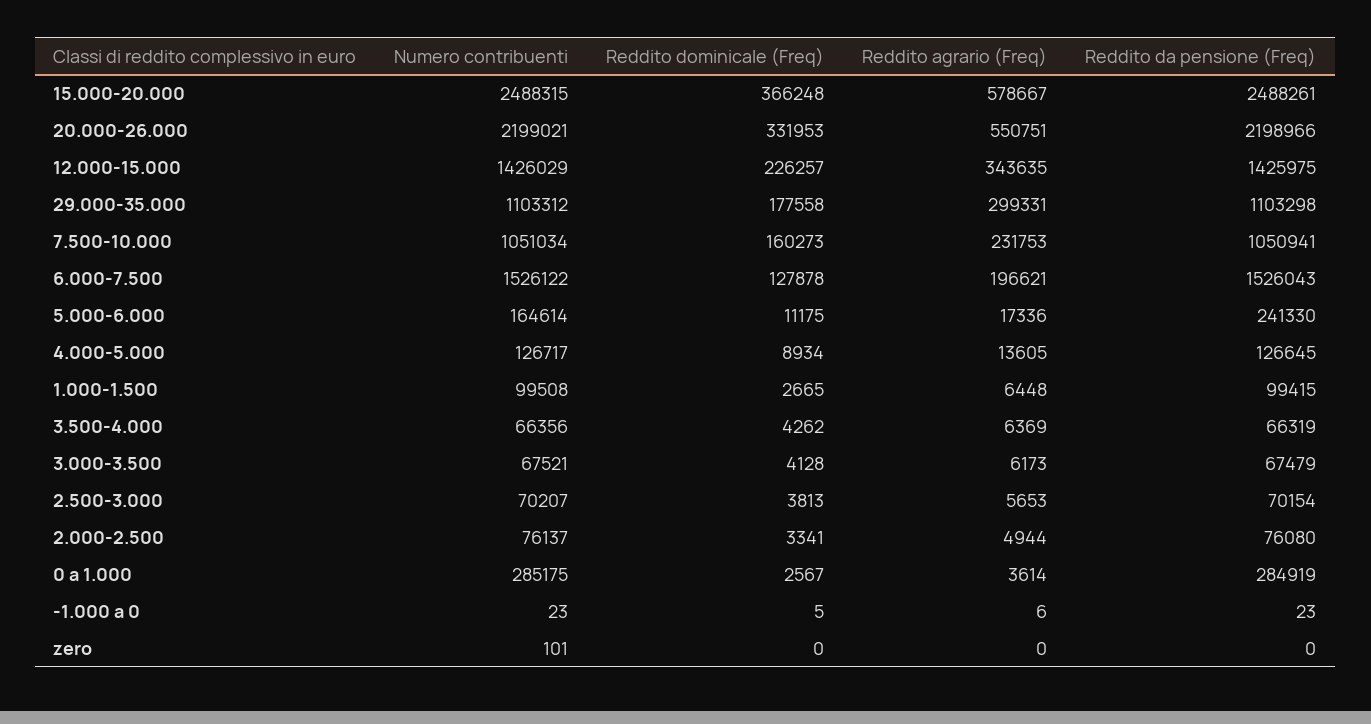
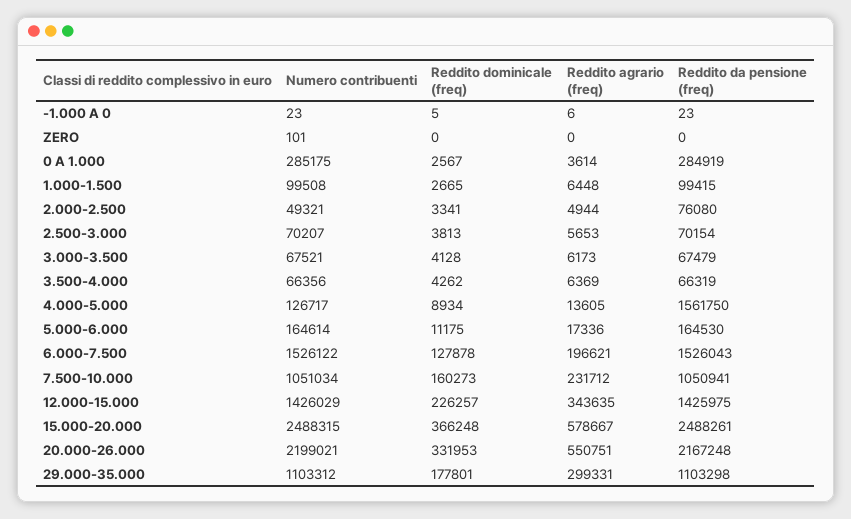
  {
    "Numero contribuenti": {
      "15.000-20.000": 2488315,
      "20.000-26.000": 2199021,
      "12.000-15.000": 1426029,
      "29.000-35.000": 1103312,
      "7.500-10.000": 1051034,
      "6.000-7.500": 1526122,
      "5.000-6.000": 164614,
      "4.000-5.000": 126717,
      "1.000-1.500": 99508,
      "3.500-4.000": 66356,
      "3.000-3.500": 67521,
      "2.500-3.000": 70207,
-     "2.000-2.500": 76137,
+     "2.000-2.500": 49321,
      "0 a 1.000": 285175,
      "-1.000 a 0": 23,
      "zero": 101
    },
    "Reddito dominicale (Freq)": {
      "15.000-20.000": 366248,
      "20.000-26.000": 331953,
      "12.000-15.000": 226257,
-     "29.000-35.000": 177558,
+     "29.000-35.000": 177801,
      "7.500-10.000": 160273,
      "6.000-7.500": 127878,
      "5.000-6.000": 11175,
      "4.000-5.000": 8934,
      "1.000-1.500": 2665,
      "3.500-4.000": 4262,
      "3.000-3.500": 4128,
      "2.500-3.000": 3813,
      "2.000-2.500": 3341,
      "0 a 1.000": 2567,
      "-1.000 a 0": 5,
      "zero": 0
    },
    "Reddito agrario (Freq)": {
      "15.000-20.000": 578667,
      "20.000-26.000": 550751,
      "12.000-15.000": 343635,
      "29.000-35.000": 299331,
-     "7.500-10.000": 231753,
+     "7.500-10.000": 231712,
      "6.000-7.500": 196621,
      "5.000-6.000": 17336,
      "4.000-5.000": 13605,
      "1.000-1.500": 6448,
      "3.500-4.000": 6369,
      "3.000-3.500": 6173,
      "2.500-3.000": 5653,
      "2.000-2.500": 4944,
      "0 a 1.000": 3614,
      "-1.000 a 0": 6,
      "zero": 0
    },
    "Reddito da pensione (Freq)": {
      "15.000-20.000": 2488261,
-     "20.000-26.000": 2198966,
+     "20.000-26.000": 2167248,
      "12.000-15.000": 1425975,
      "29.000-35.000": 1103298,
      "7.500-10.000": 1050941,
      "6.000-7.500": 1526043,
-     "5.000-6.000": 241330,
+     "5.000-6.000": 164530,
-     "4.000-5.000": 126645,
+     "4.000-5.000": 1561750,
      "1.000-1.500": 99415,
      "3.500-4.000": 66319,
      "3.000-3.500": 67479,
      "2.500-3.000": 70154,
      "2.000-2.500": 76080,
      "0 a 1.000": 284919,
      "-1.000 a 0": 23,
      "zero": 0
    }
  }

